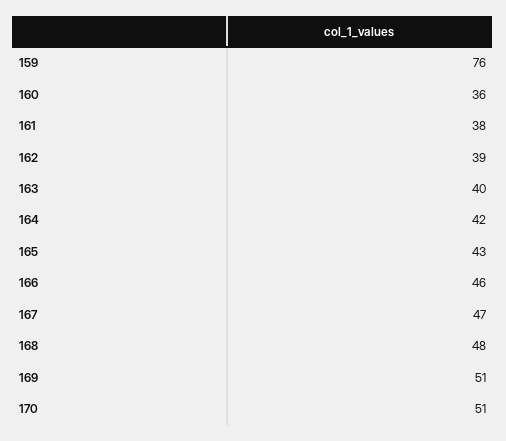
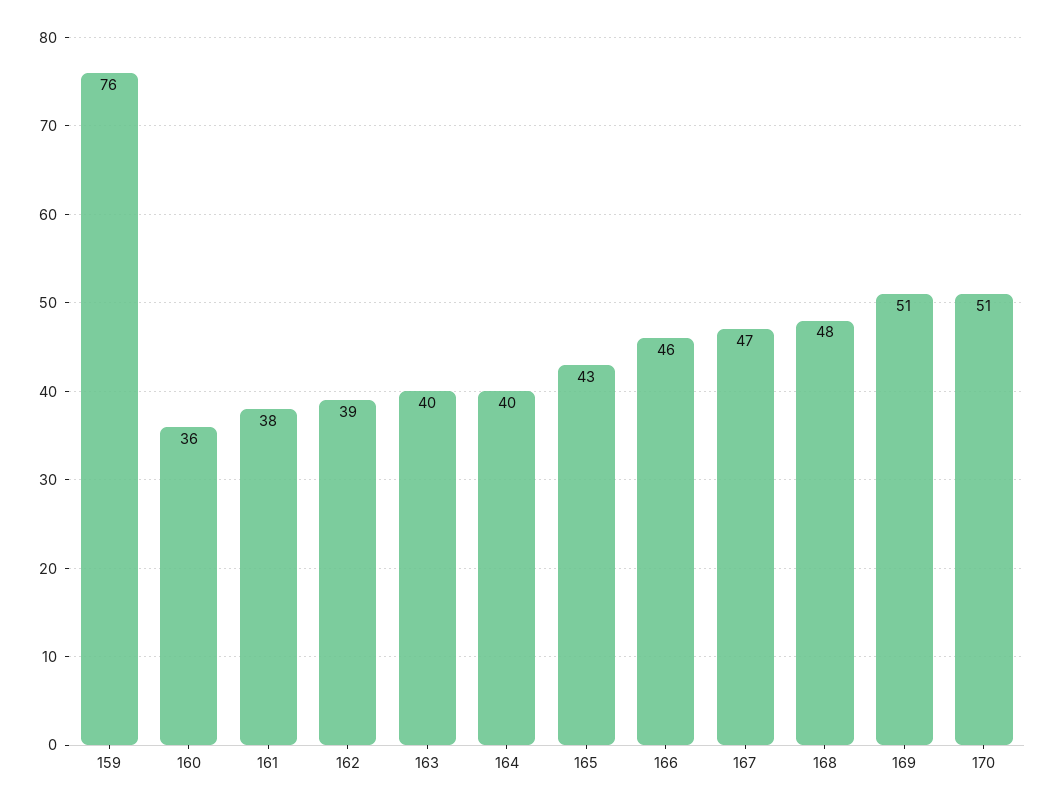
  {
    "159": 76,
    "160": 36,
    "161": 38,
    "162": 39,
    "163": 40,
-   "164": 42,
+   "164": 40,
    "165": 43,
    "166": 46,
    "167": 47,
    "168": 48,
    "169": 51,
    "170": 51
  }

